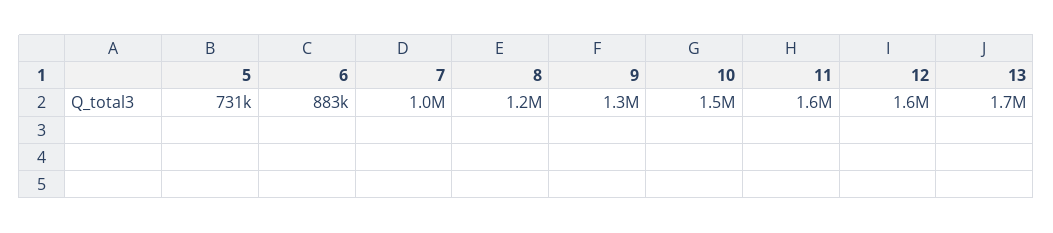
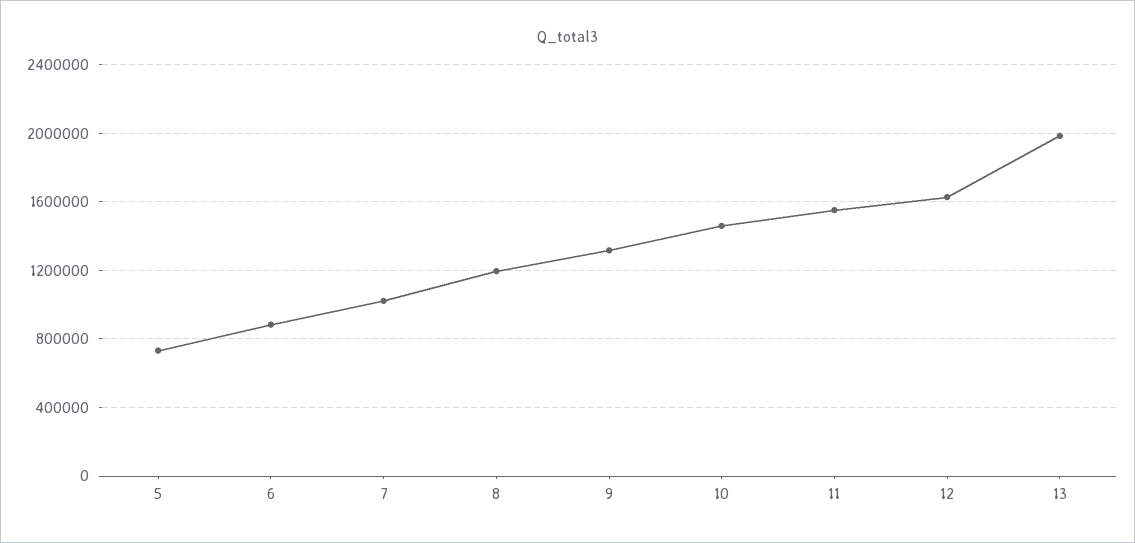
  {
    "5": 731000,
    "6": 883000,
    "7": 1000000,
    "8": 1200000,
    "9": 1300000,
    "10": 1500000,
    "11": 1600000,
    "12": 1600000,
-   "13": 1700000
+   "13": 2000000
  }

